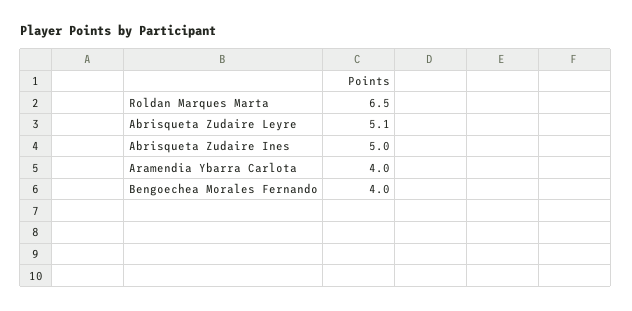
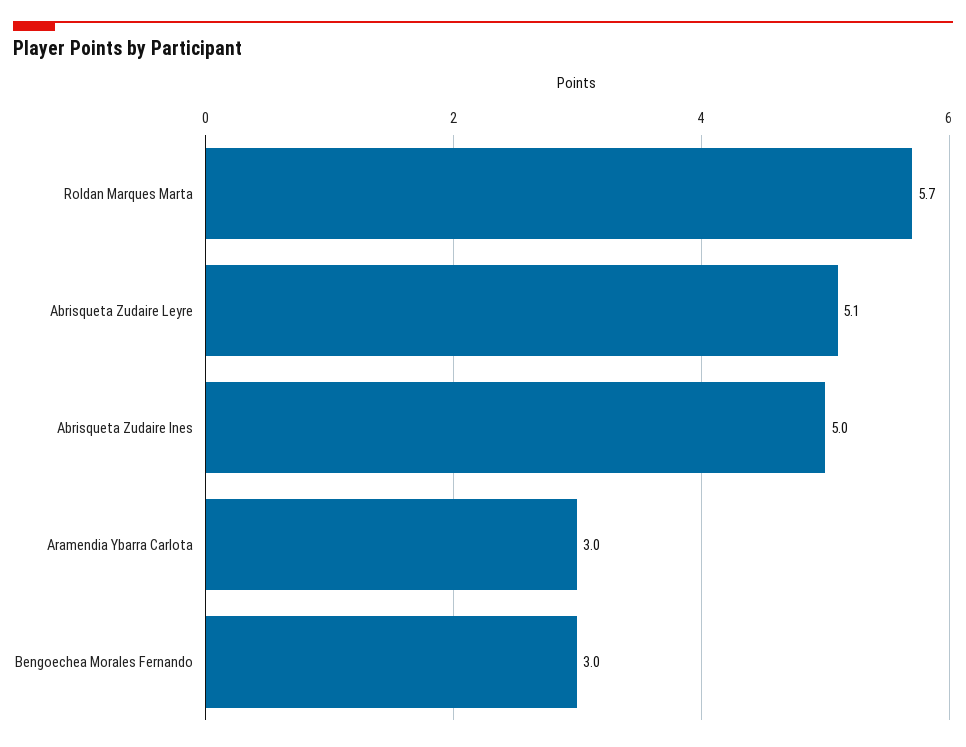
  {
-   "Roldan Marques Marta": 6.5,
+   "Roldan Marques Marta": 5.7,
    "Abrisqueta Zudaire Leyre": 5.1,
    "Abrisqueta Zudaire Ines": 5,
-   "Aramendia Ybarra Carlota": 4,
+   "Aramendia Ybarra Carlota": 3,
-   "Bengoechea Morales Fernando": 4
+   "Bengoechea Morales Fernando": 3
  }

